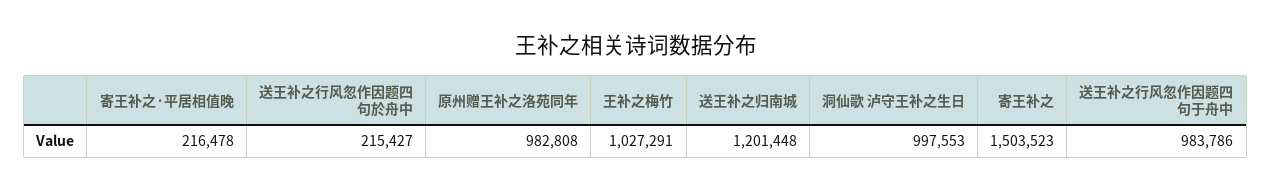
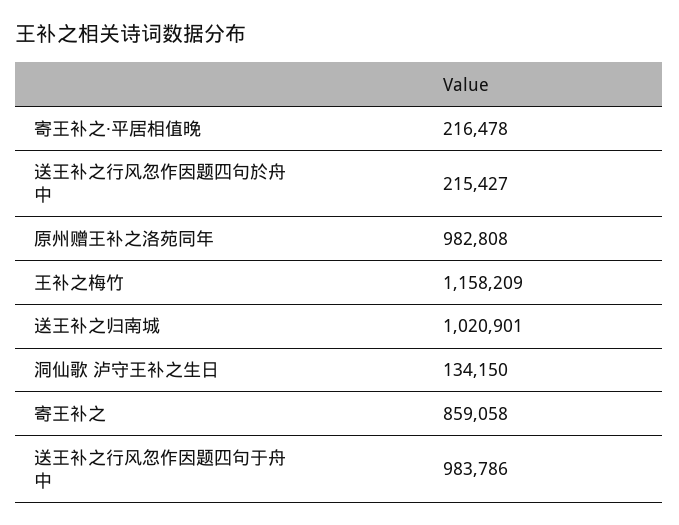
  {
    "寄王补之·平居相值晚": 216478,
    "送王补之行风忽作因题四句於舟中": 215427,
    "原州赠王补之洛苑同年": 982808,
-   "王补之梅竹": 1027291,
+   "王补之梅竹": 1158209,
-   "送王补之归南城": 1201448,
+   "送王补之归南城": 1020901,
-   "洞仙歌 泸守王补之生日": 997553,
+   "洞仙歌 泸守王补之生日": 134150,
-   "寄王补之": 1503523,
+   "寄王补之": 859058,
    "送王补之行风忽作因题四句于舟中": 983786
  }

